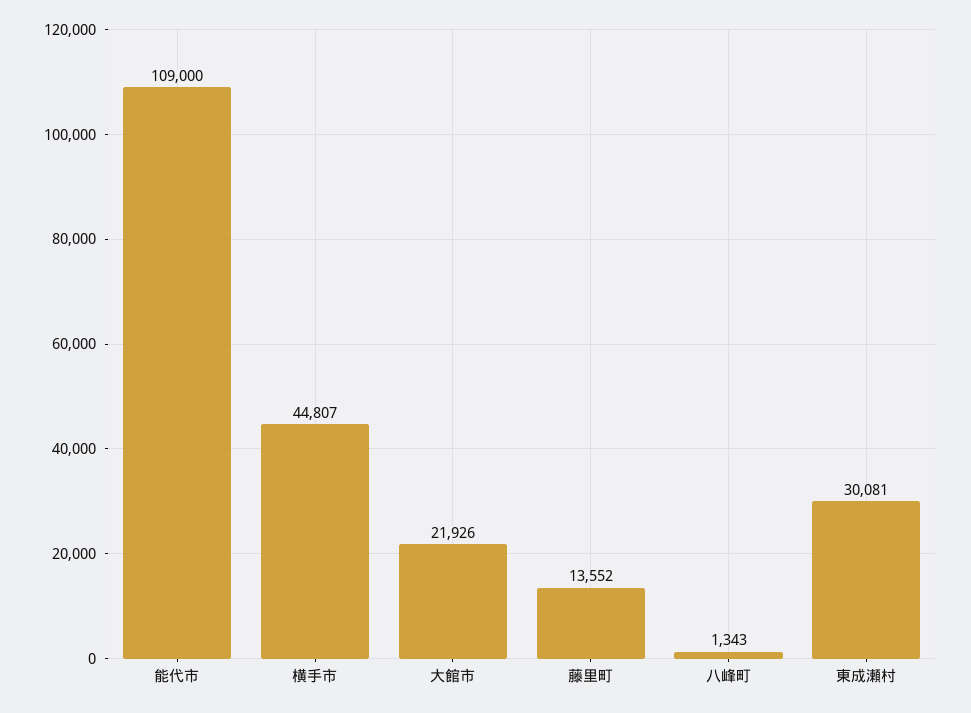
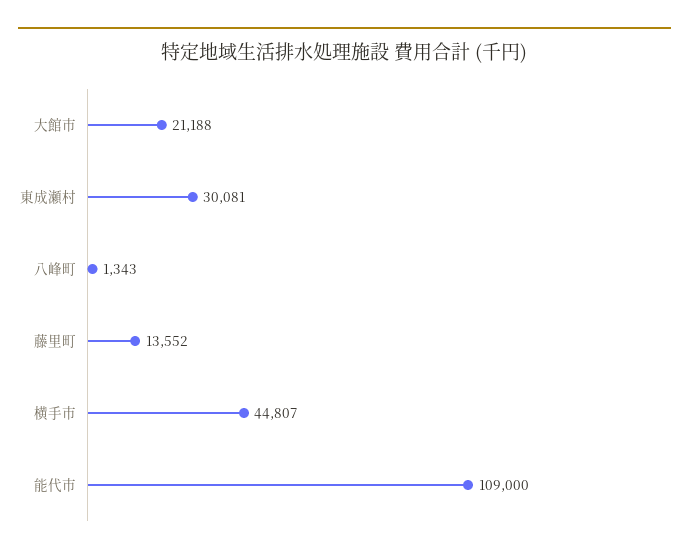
  {
    "能代市": 109000,
    "横手市": 44807,
-   "大館市": 21926,
+   "大館市": 21188,
    "藤里町": 13552,
    "八峰町": 1343,
    "東成瀬村": 30081
  }

